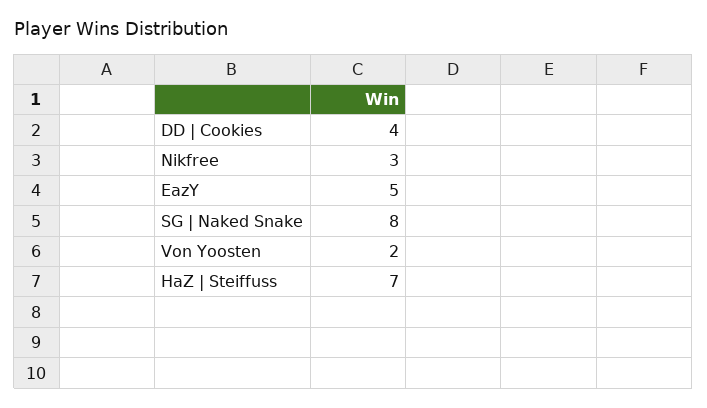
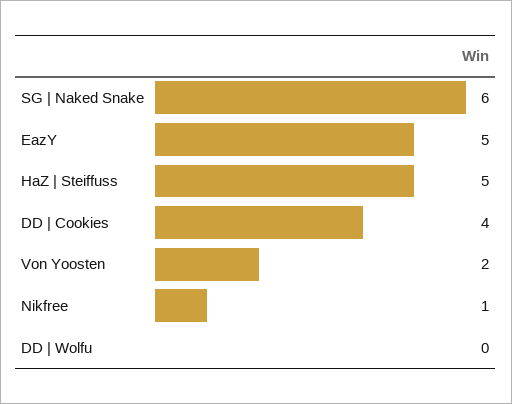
  {
    "DD | Cookies": 4,
-   "Nikfree": 3,
+   "Nikfree": 1,
    "EazY": 5,
-   "SG | Naked Snake": 8,
+   "SG | Naked Snake": 6,
    "Von Yoosten": 2,
-   "HaZ | Steiffuss": 7
+   "HaZ | Steiffuss": 5,
+   "DD | Wolfu": 0
  }

